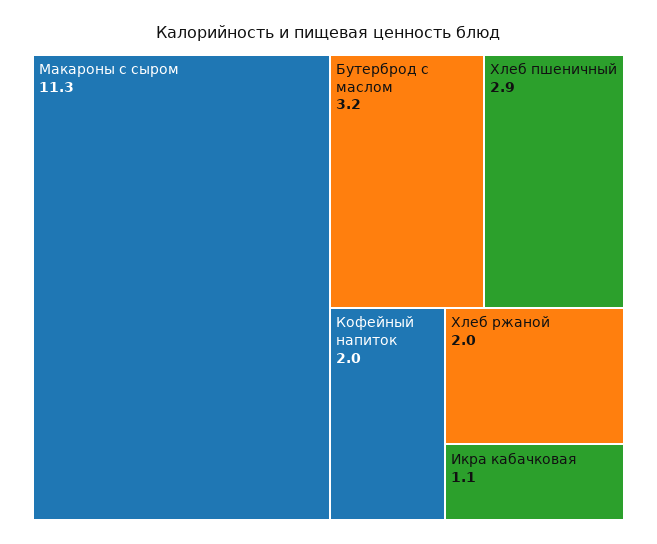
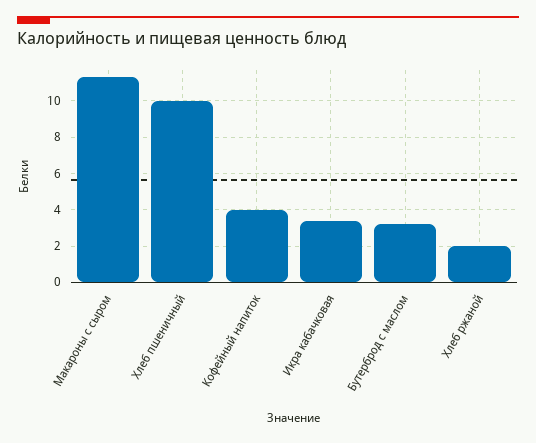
  {
    "Макароны с сыром": 11.3,
    "Бутерброд с маслом": 3.2,
-   "Хлеб пшеничный": 2.9,
+   "Хлеб пшеничный": 10,
-   "Кофейный напиток": 2,
+   "Кофейный напиток": 4,
    "Хлеб ржаной": 2,
-   "Икра кабачковая": 1.1
+   "Икра кабачковая": 3.5
  }

